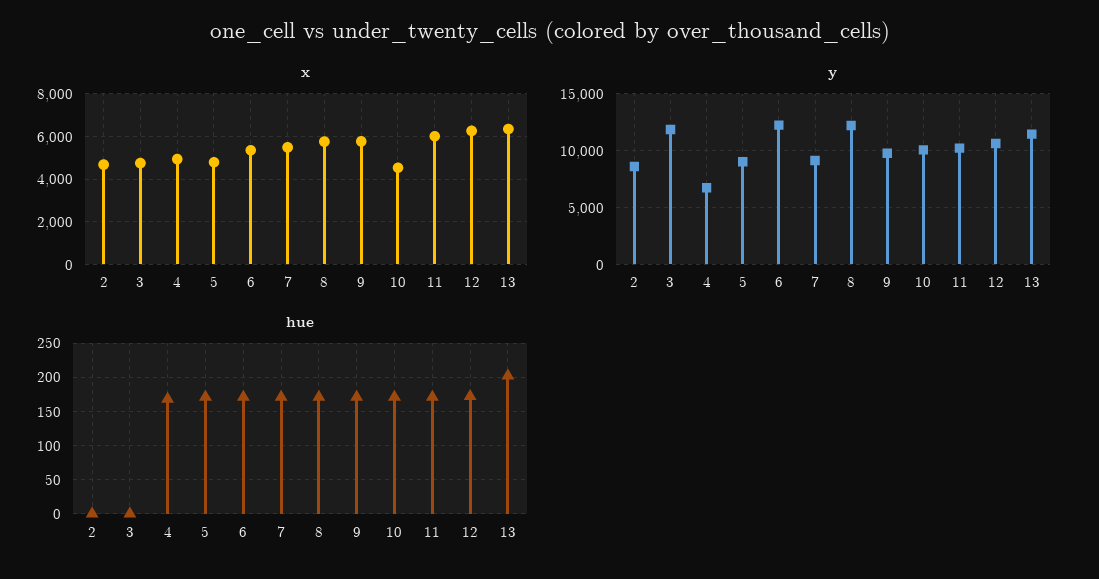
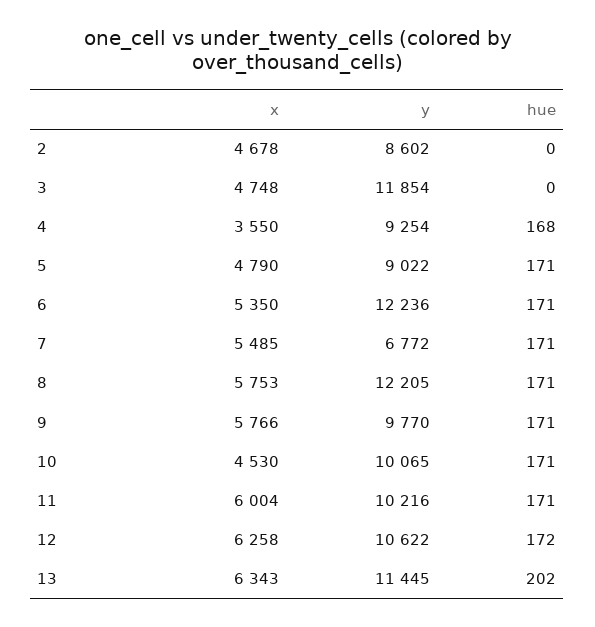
  {
    "x": {
      "2": 4678,
      "3": 4748,
-     "4": 5000,
+     "4": 3550,
      "5": 4790,
      "6": 5350,
      "7": 5485,
      "8": 5753,
      "9": 5766,
      "10": 4530,
      "11": 6004,
      "12": 6258,
      "13": 6343
    },
    "y": {
      "2": 8602,
      "3": 11854,
-     "4": 7000,
+     "4": 9254,
      "5": 9022,
      "6": 12236,
-     "7": 9000,
+     "7": 6772,
      "8": 12205,
      "9": 9770,
      "10": 10065,
      "11": 10216,
      "12": 10622,
      "13": 11445
    },
    "hue": {
      "2": 0,
      "3": 0,
      "4": 168,
      "5": 171,
      "6": 171,
      "7": 171,
      "8": 171,
      "9": 171,
      "10": 171,
      "11": 171,
      "12": 172,
      "13": 202
    }
  }

